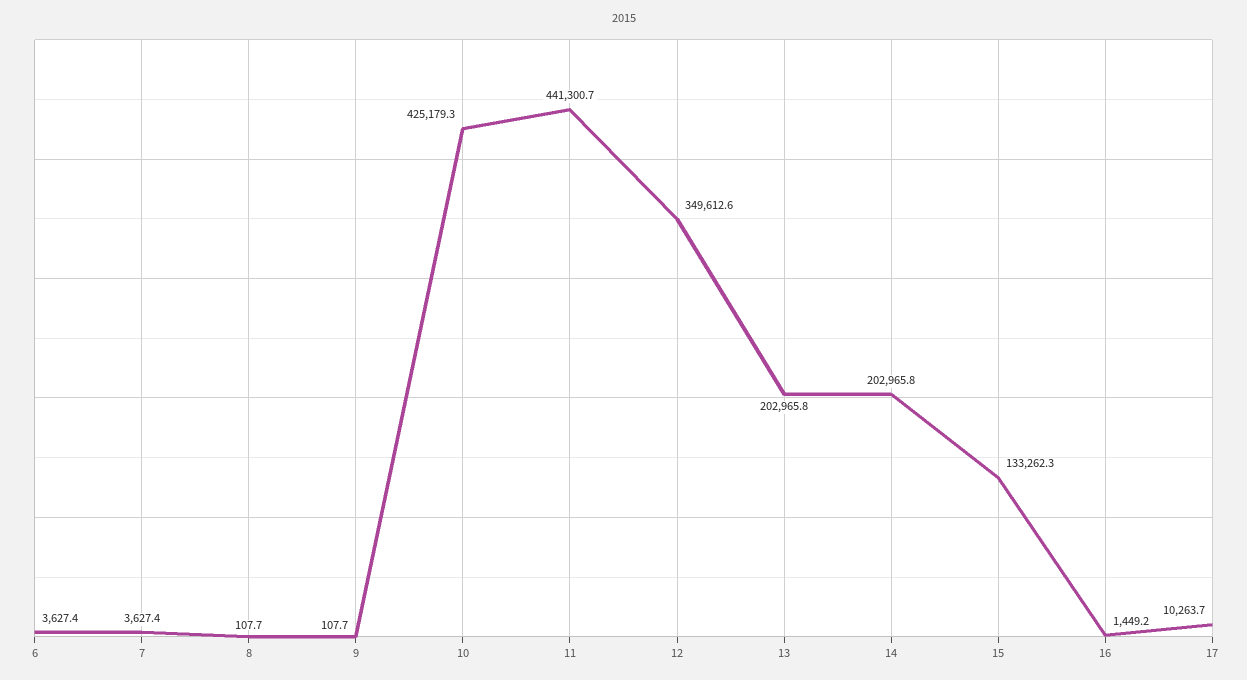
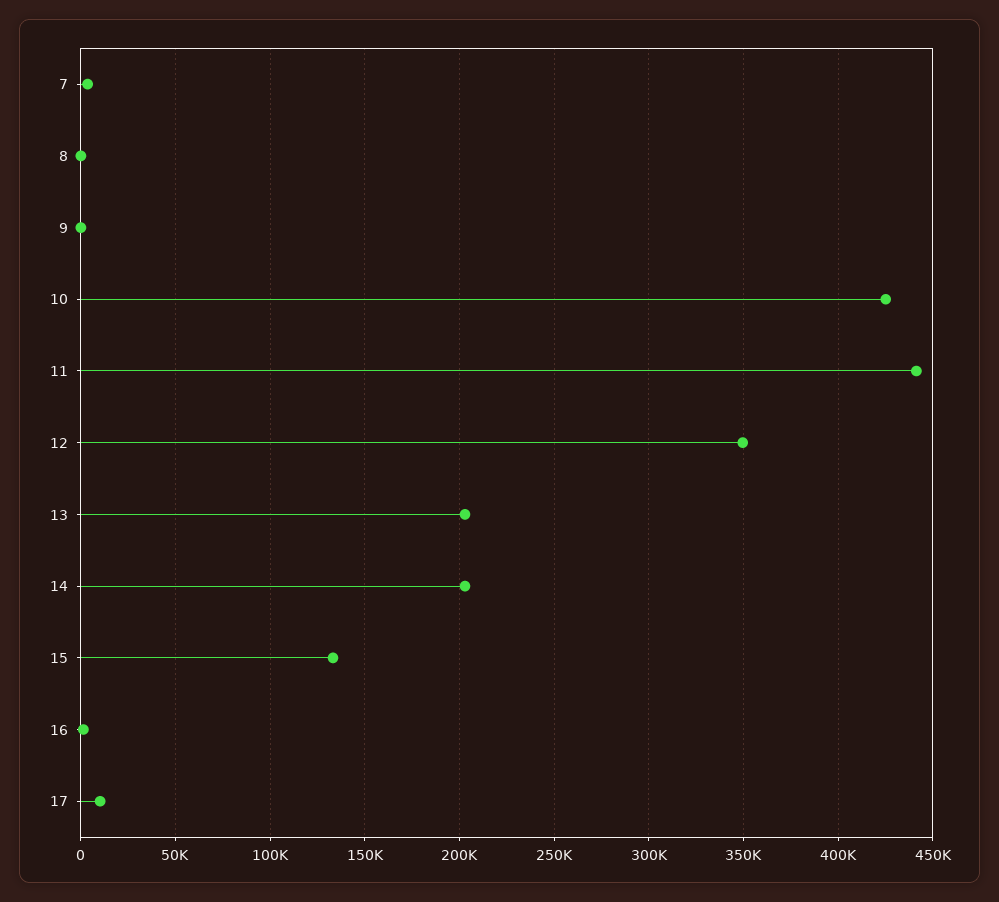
  {
-   "6": 3627.4,
    "7": 3627.4,
    "8": 107.7,
    "9": 107.7,
    "10": 425179.3,
    "11": 441300.7,
    "12": 349612.6,
    "13": 202965.8,
    "14": 202965.8,
    "15": 133262.3,
    "16": 1449.2,
    "17": 10263.7
  }

